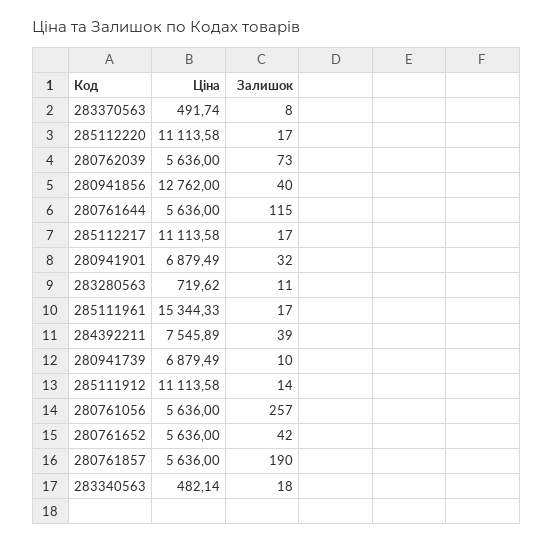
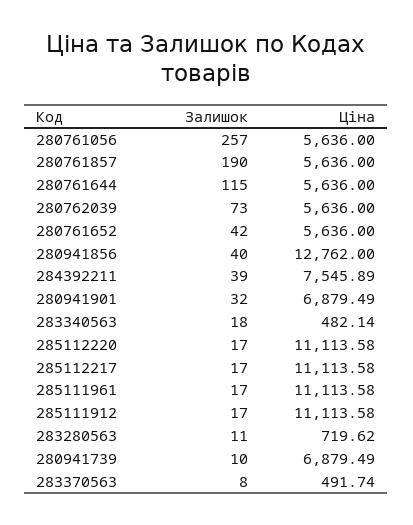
  {
    "Ціна": {
      "283370563": 491.74,
      "285112220": 11113.58,
      "280762039": 5636,
      "280941856": 12762,
      "280761644": 5636,
      "285112217": 11113.58,
      "280941901": 6879.49,
      "283280563": 719.62,
-     "285111961": 15344.33,
+     "285111961": 11113.58,
      "284392211": 7545.89,
      "280941739": 6879.49,
      "285111912": 11113.58,
      "280761056": 5636,
      "280761652": 5636,
      "280761857": 5636,
      "283340563": 482.14
    },
    "Залишок": {
      "283370563": 8,
      "285112220": 17,
      "280762039": 73,
      "280941856": 40,
      "280761644": 115,
      "285112217": 17,
      "280941901": 32,
      "283280563": 11,
      "285111961": 17,
      "284392211": 39,
      "280941739": 10,
-     "285111912": 14,
+     "285111912": 17,
      "280761056": 257,
      "280761652": 42,
      "280761857": 190,
      "283340563": 18
    }
  }

